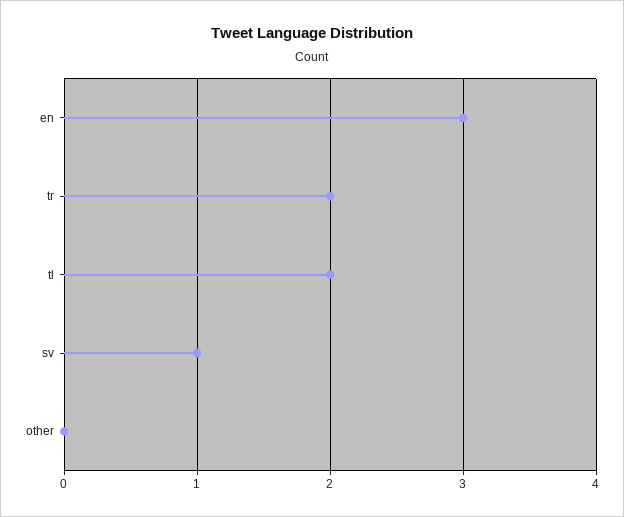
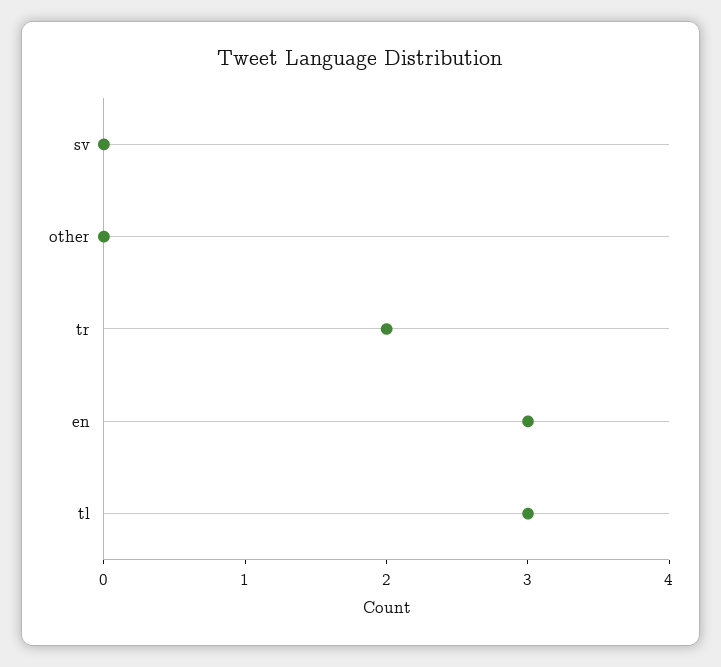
  {
    "en": 3,
    "tr": 2,
-   "tl": 2,
+   "tl": 3,
-   "sv": 1,
+   "sv": 0,
    "other": 0
  }

